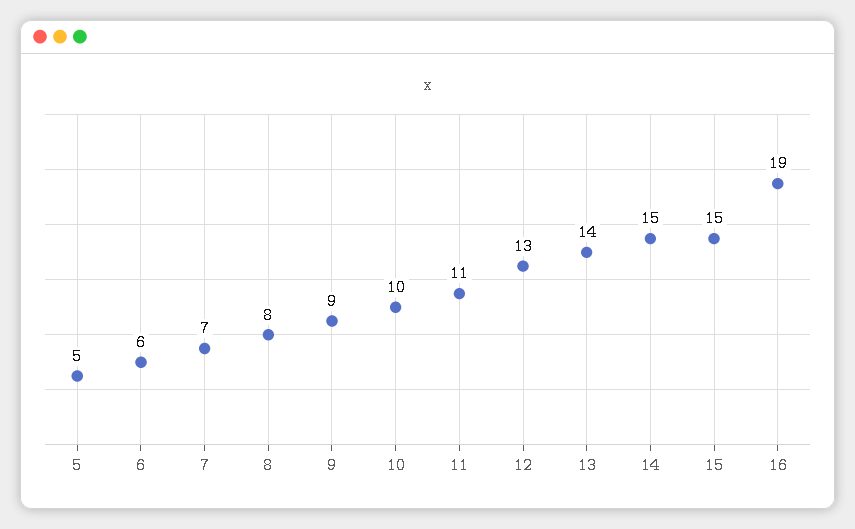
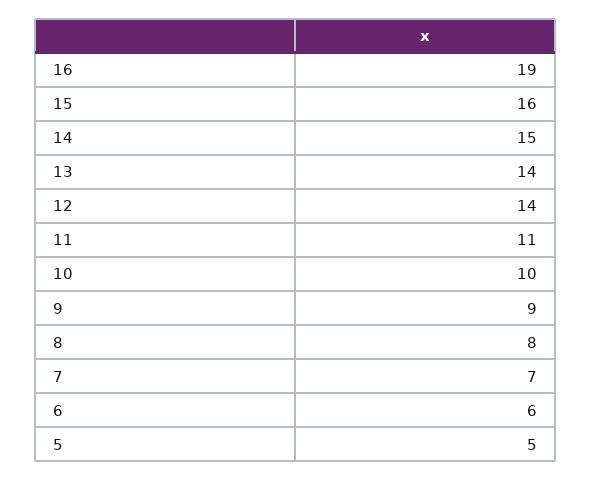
  {
    "5": 5,
    "6": 6,
    "7": 7,
    "8": 8,
    "9": 9,
    "10": 10,
    "11": 11,
-   "12": 13,
+   "12": 14,
    "13": 14,
    "14": 15,
-   "15": 15,
+   "15": 16,
    "16": 19
  }

